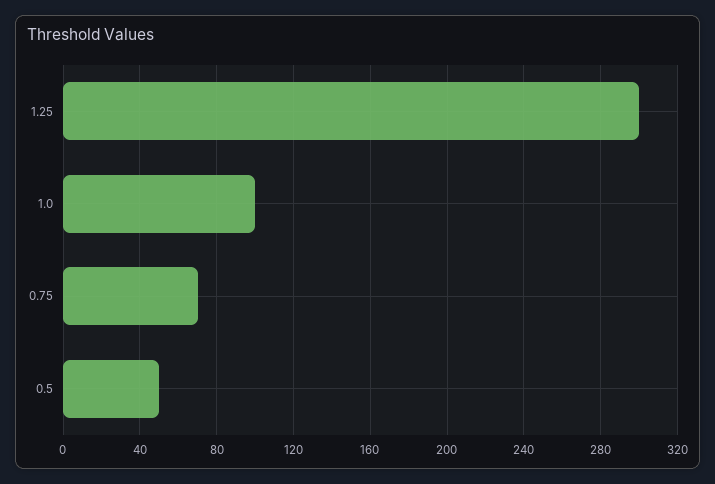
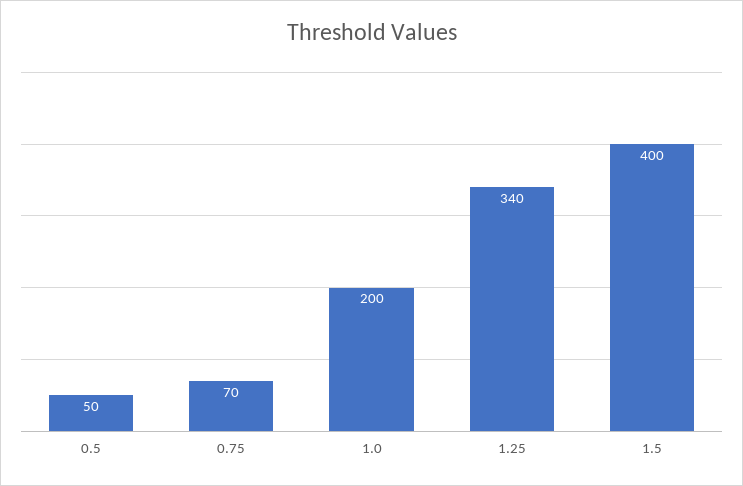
  {
-   "1.25": 300,
+   "1.25": 340,
-   "1.0": 100,
+   "1.0": 200,
    "0.75": 70,
-   "0.5": 50
+   "0.5": 50,
+   "1.5": 400
  }

